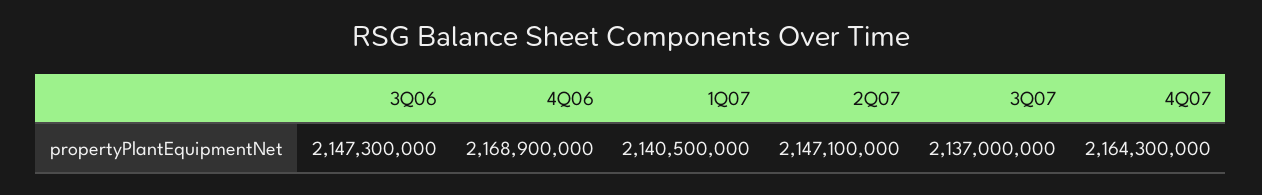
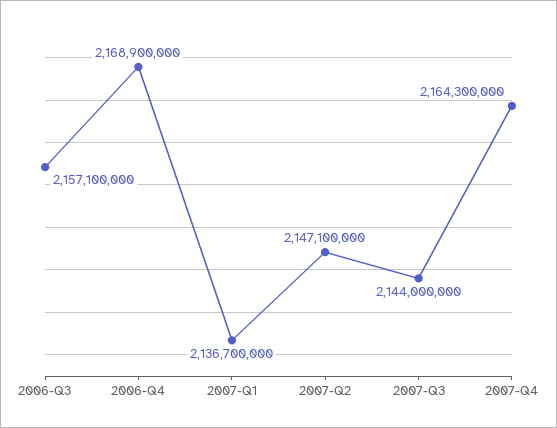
  {
-   "3Q06": 2147300000,
+   "3Q06": 2157100000,
    "4Q06": 2168900000,
-   "1Q07": 2140500000,
+   "1Q07": 2136700000,
    "2Q07": 2147100000,
-   "3Q07": 2137000000,
+   "3Q07": 2144000000,
    "4Q07": 2164300000
  }

